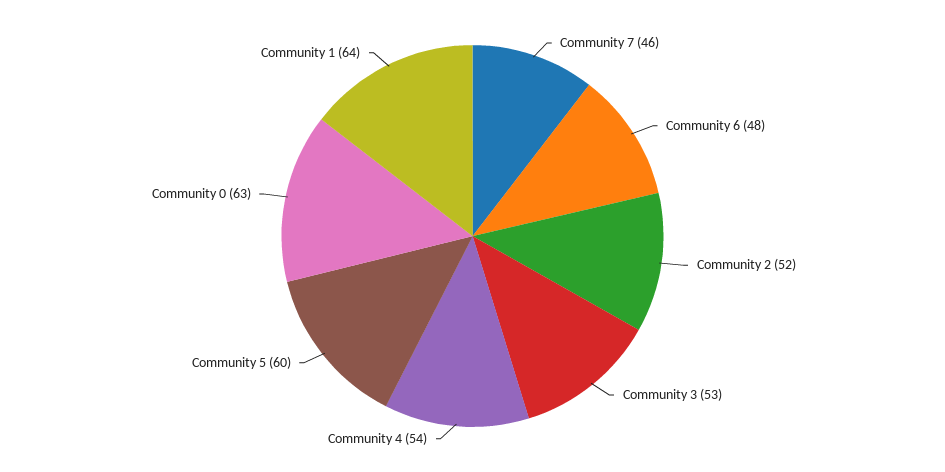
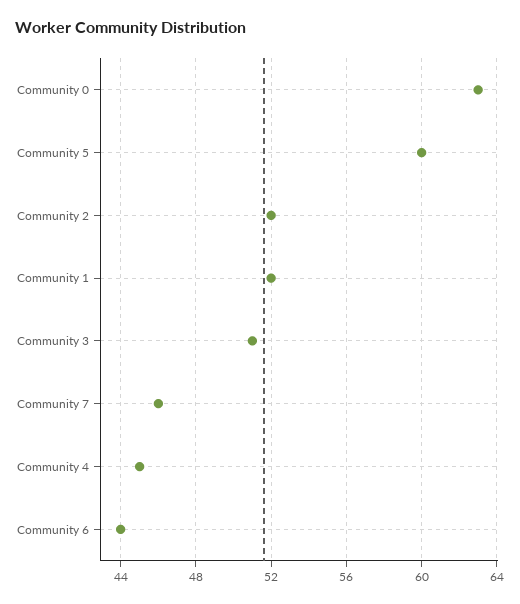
  {
    "Community 7": 46,
-   "Community 6": 48,
+   "Community 6": 44,
    "Community 2": 52,
-   "Community 3": 53,
+   "Community 3": 51,
-   "Community 4": 54,
+   "Community 4": 45,
    "Community 5": 60,
    "Community 0": 63,
-   "Community 1": 64
+   "Community 1": 52
  }

